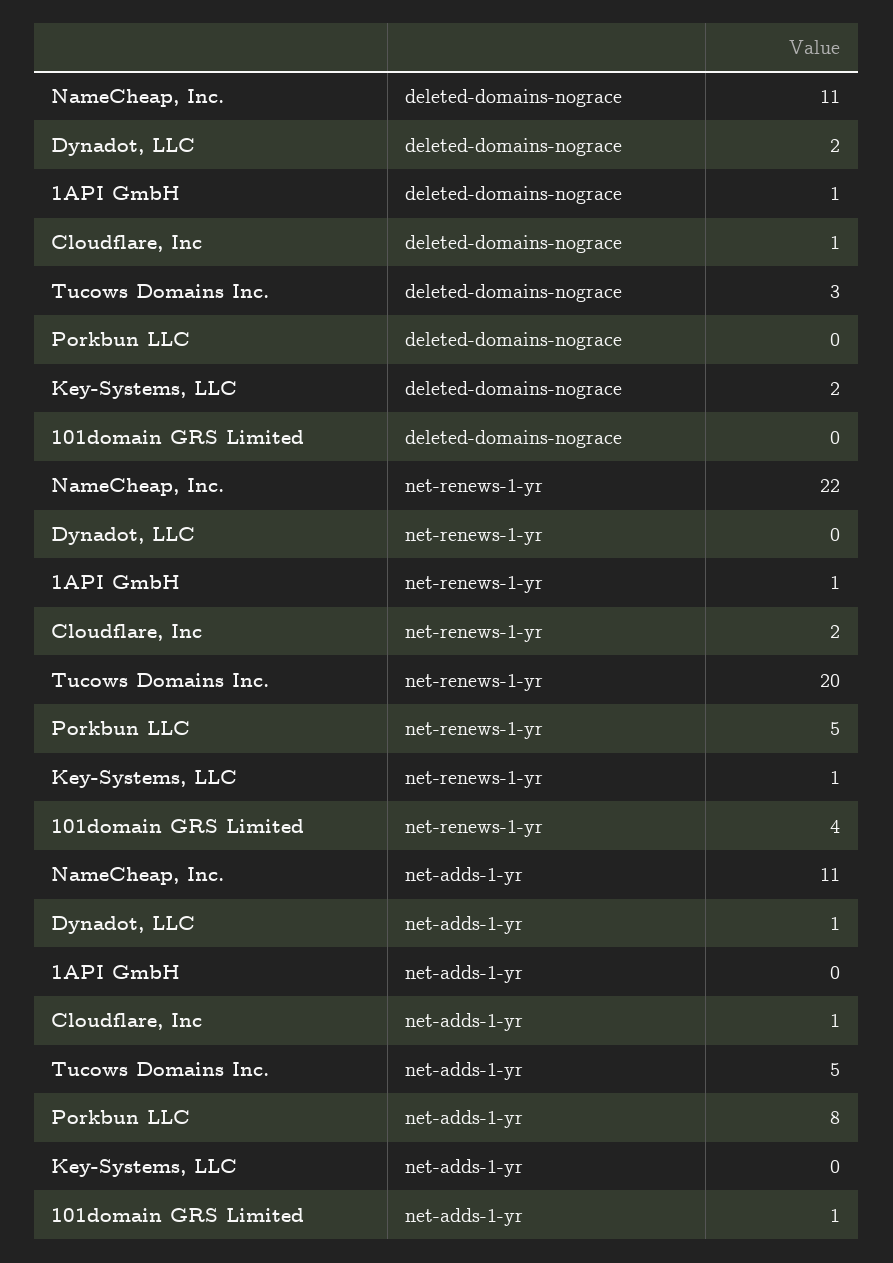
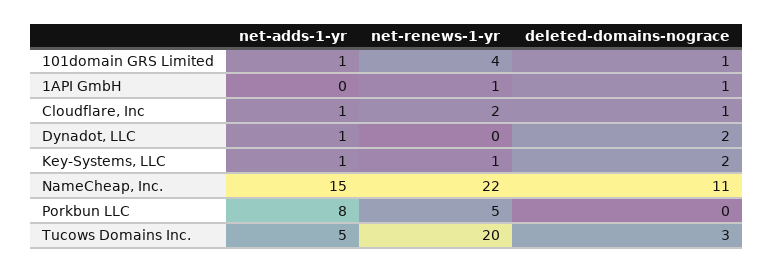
  {
    "NameCheap, Inc.": {
      "deleted-domains-nograce": 11,
      "net-renews-1-yr": 22,
-     "net-adds-1-yr": 11
+     "net-adds-1-yr": 15
    },
    "Dynadot, LLC": {
      "deleted-domains-nograce": 2,
      "net-renews-1-yr": 0,
      "net-adds-1-yr": 1
    },
    "1API GmbH": {
      "deleted-domains-nograce": 1,
      "net-renews-1-yr": 1,
      "net-adds-1-yr": 0
    },
    "Cloudflare, Inc": {
      "deleted-domains-nograce": 1,
      "net-renews-1-yr": 2,
      "net-adds-1-yr": 1
    },
    "Tucows Domains Inc.": {
      "deleted-domains-nograce": 3,
      "net-renews-1-yr": 20,
      "net-adds-1-yr": 5
    },
    "Porkbun LLC": {
      "deleted-domains-nograce": 0,
      "net-renews-1-yr": 5,
      "net-adds-1-yr": 8
    },
    "Key-Systems, LLC": {
      "deleted-domains-nograce": 2,
      "net-renews-1-yr": 1,
-     "net-adds-1-yr": 0
+     "net-adds-1-yr": 1
    },
    "101domain GRS Limited": {
-     "deleted-domains-nograce": 0,
+     "deleted-domains-nograce": 1,
      "net-renews-1-yr": 4,
      "net-adds-1-yr": 1
    }
  }

